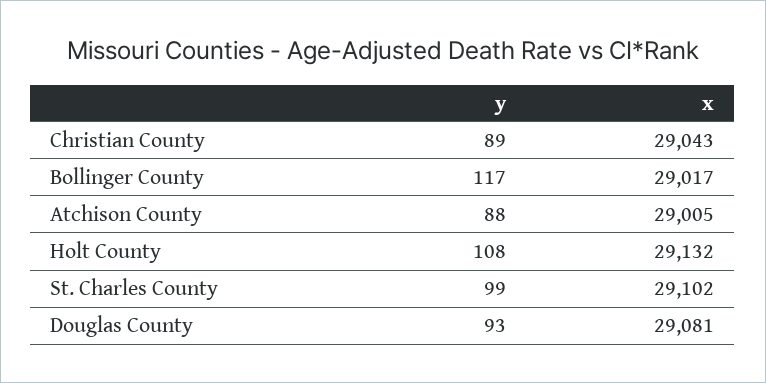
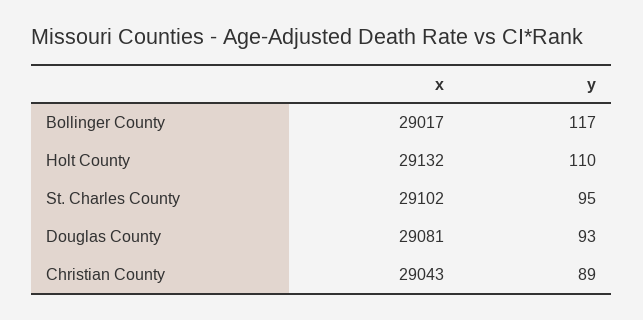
  {
    "y": {
      "Christian County": 89,
      "Bollinger County": 117,
-     "Atchison County": 88,
-     "Holt County": 108,
+     "Holt County": 110,
-     "St. Charles County": 99,
+     "St. Charles County": 95,
      "Douglas County": 93
    },
    "x": {
      "Christian County": 29043,
      "Bollinger County": 29017,
-     "Atchison County": 29005,
      "Holt County": 29132,
      "St. Charles County": 29102,
      "Douglas County": 29081
    }
  }

